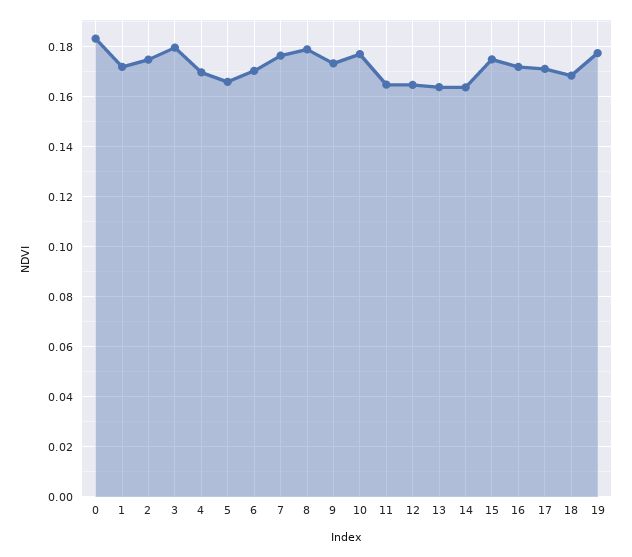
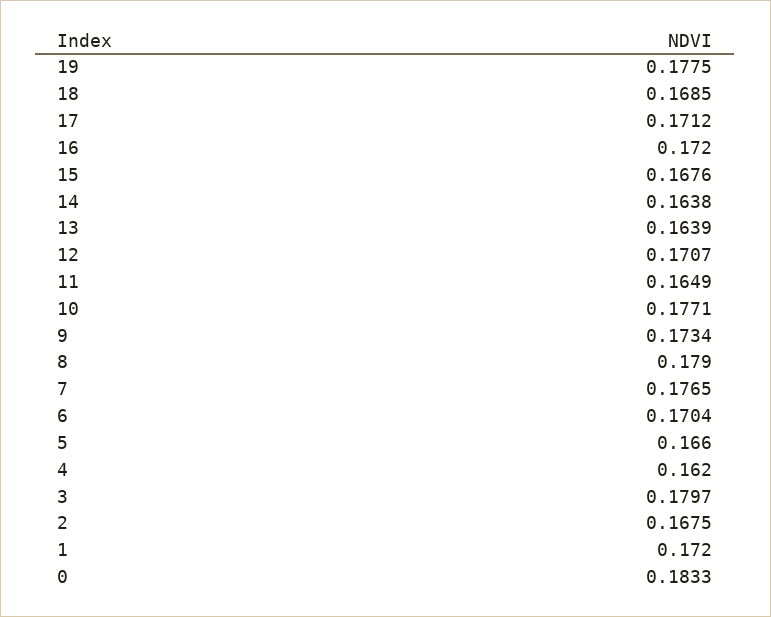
  {
    "0": 0.1833,
    "1": 0.172,
-   "2": 0.175,
+   "2": 0.1675,
    "3": 0.1797,
-   "4": 0.17,
+   "4": 0.162,
    "5": 0.166,
    "6": 0.1704,
    "7": 0.1765,
    "8": 0.179,
    "9": 0.1734,
    "10": 0.1771,
    "11": 0.1649,
-   "12": 0.165,
+   "12": 0.1707,
    "13": 0.1639,
    "14": 0.1638,
-   "15": 0.175,
+   "15": 0.1676,
    "16": 0.172,
    "17": 0.1712,
    "18": 0.1685,
    "19": 0.1775
  }

